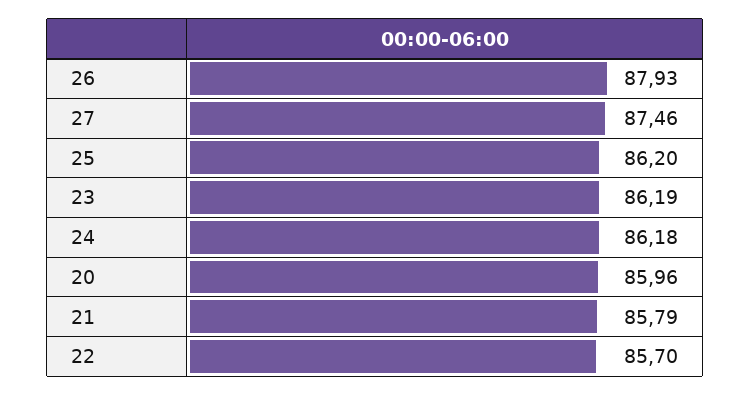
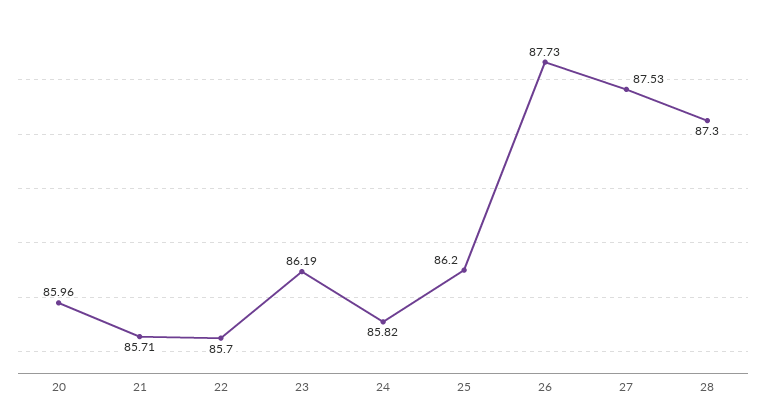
  {
-   "26": 87.93,
+   "26": 87.73,
-   "27": 87.46,
+   "27": 87.53,
    "25": 86.2,
    "23": 86.19,
-   "24": 86.18,
+   "24": 85.82,
    "20": 85.96,
-   "21": 85.79,
+   "21": 85.71,
-   "22": 85.7
+   "22": 85.7,
+   "28": 87.3
  }

